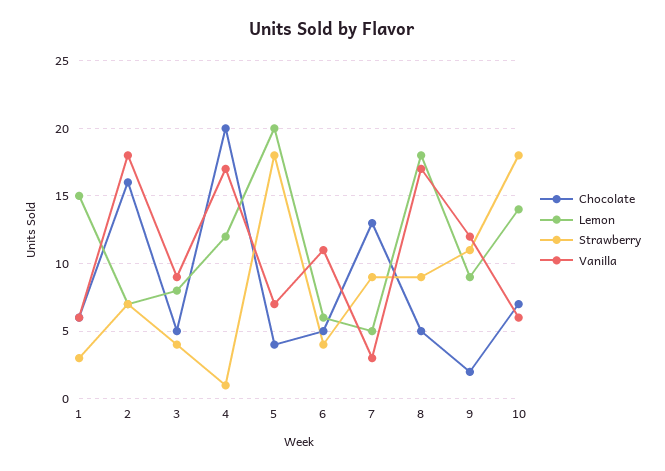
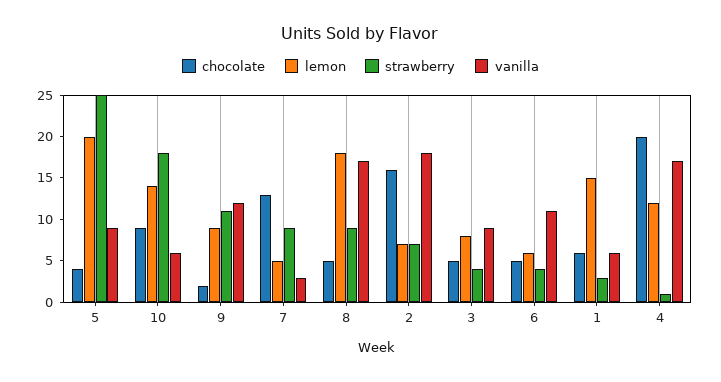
  {
    "Chocolate": {
      "1": 6,
      "2": 16,
      "3": 5,
      "4": 20,
      "5": 4,
      "6": 5,
      "7": 13,
      "8": 5,
      "9": 2,
-     "10": 7
+     "10": 9
    },
    "Lemon": {
      "1": 15,
      "2": 7,
      "3": 8,
      "4": 12,
      "5": 20,
      "6": 6,
      "7": 5,
      "8": 18,
      "9": 9,
      "10": 14
    },
    "Strawberry": {
      "1": 3,
      "2": 7,
      "3": 4,
      "4": 1,
-     "5": 18,
+     "5": 25,
      "6": 4,
      "7": 9,
      "8": 9,
      "9": 11,
      "10": 18
    },
    "Vanilla": {
      "1": 6,
      "2": 18,
      "3": 9,
      "4": 17,
-     "5": 7,
+     "5": 9,
      "6": 11,
      "7": 3,
      "8": 17,
      "9": 12,
      "10": 6
    }
  }

